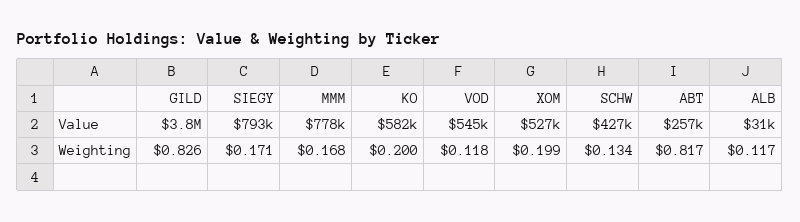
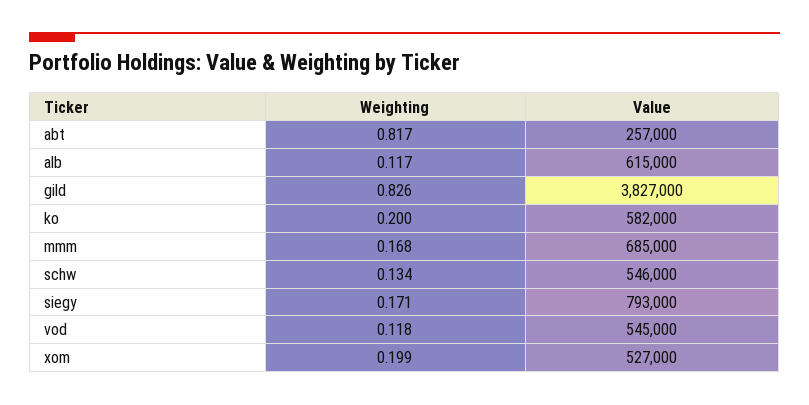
  {
    "GILD": {
      "Value": 3827000,
      "Weighting": 0.826
    },
    "SIEGY": {
      "Value": 793000,
      "Weighting": 0.171
    },
    "MMM": {
-     "Value": 778000,
+     "Value": 685000,
      "Weighting": 0.168
    },
    "KO": {
      "Value": 582000,
      "Weighting": 0.2
    },
    "VOD": {
      "Value": 545000,
      "Weighting": 0.118
    },
    "XOM": {
      "Value": 527000,
      "Weighting": 0.199
    },
    "SCHW": {
-     "Value": 427000,
+     "Value": 546000,
      "Weighting": 0.134
    },
    "ABT": {
      "Value": 257000,
      "Weighting": 0.817
    },
    "ALB": {
-     "Value": 31000,
+     "Value": 615000,
      "Weighting": 0.117
    }
  }

